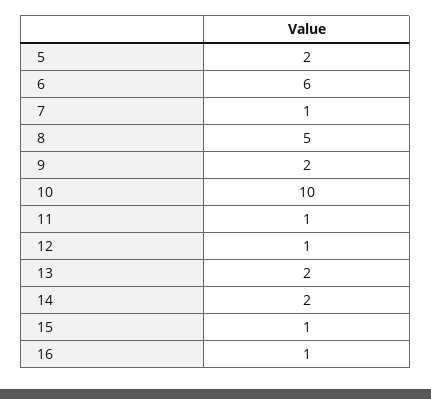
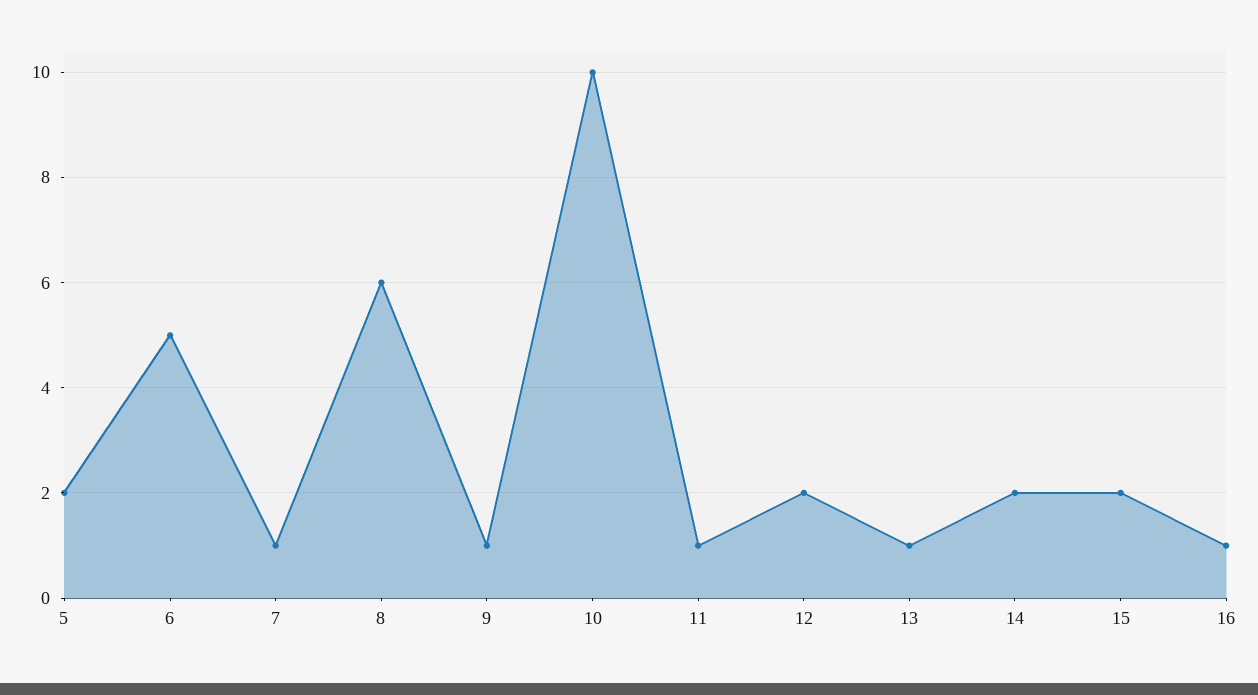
  {
    "5": 2,
-   "6": 6,
+   "6": 5,
    "7": 1,
-   "8": 5,
+   "8": 6,
-   "9": 2,
+   "9": 1,
    "10": 10,
    "11": 1,
-   "12": 1,
+   "12": 2,
-   "13": 2,
+   "13": 1,
    "14": 2,
-   "15": 1,
+   "15": 2,
    "16": 1
  }

